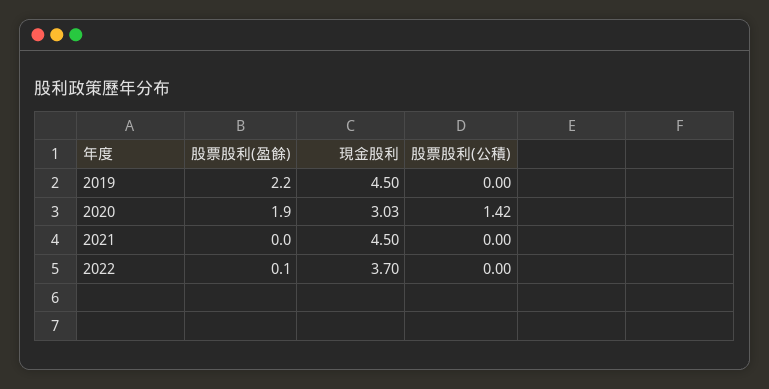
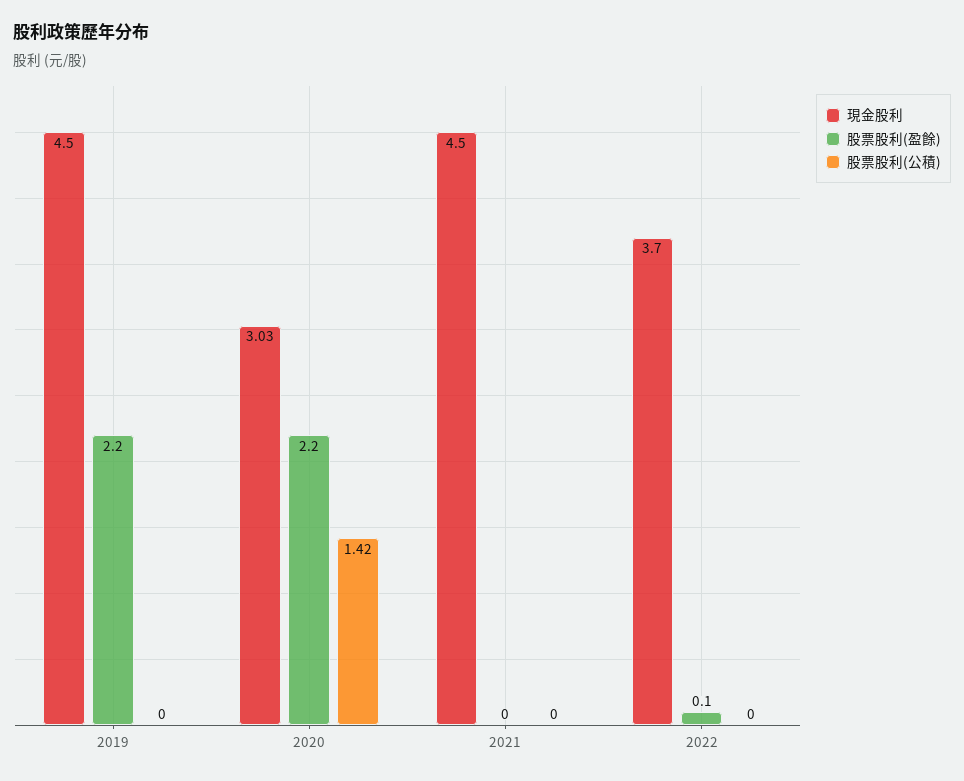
  {
    "股票股利(盈餘)": {
      "2019": 2.2,
-     "2020": 1.9,
+     "2020": 2.2,
      "2021": 0,
      "2022": 0.1
    },
    "現金股利": {
      "2019": 4.5,
      "2020": 3.03,
      "2021": 4.5,
      "2022": 3.7
    },
    "股票股利(公積)": {
      "2019": 0,
      "2020": 1.42,
      "2021": 0,
      "2022": 0
    }
  }

